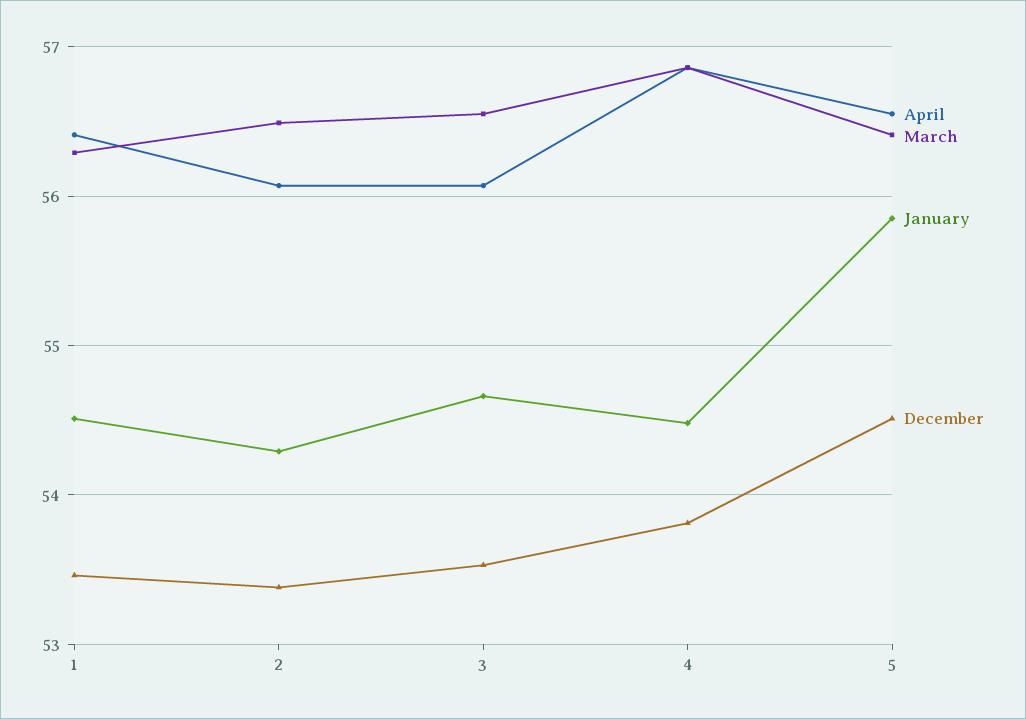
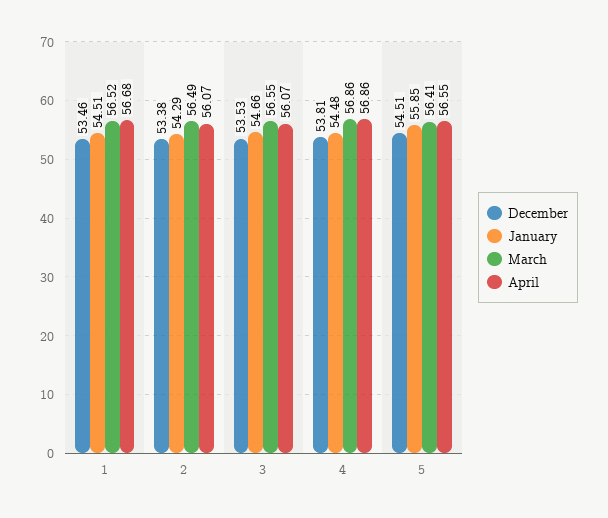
  {
    "April": {
-     "1": 56.4,
+     "1": 56.68,
      "2": 56.07,
      "3": 56.07,
      "4": 56.86,
      "5": 56.55
    },
    "March": {
-     "1": 56.3,
+     "1": 56.52,
      "2": 56.49,
      "3": 56.55,
      "4": 56.86,
      "5": 56.41
    },
    "January": {
      "1": 54.51,
      "2": 54.29,
      "3": 54.66,
      "4": 54.48,
      "5": 55.85
    },
    "December": {
      "1": 53.46,
      "2": 53.38,
      "3": 53.53,
      "4": 53.81,
      "5": 54.51
    }
  }

